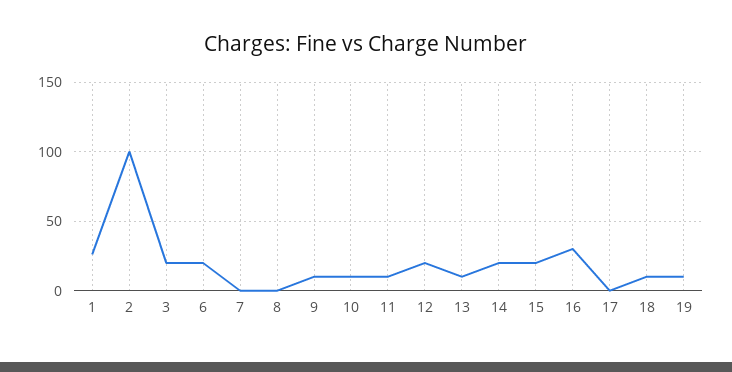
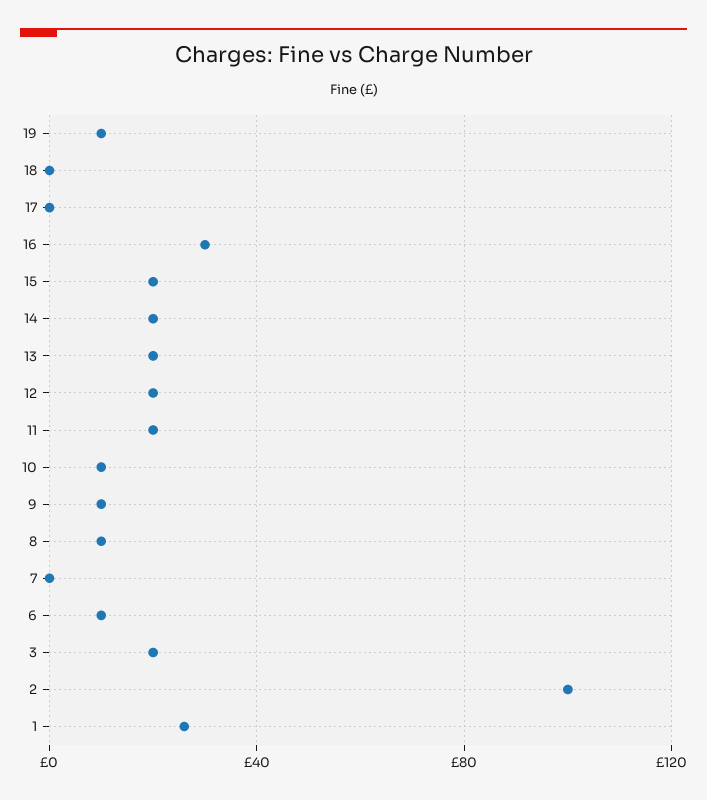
  {
    "1": 25,
    "2": 100,
    "3": 20,
-   "6": 20,
+   "6": 10,
    "7": 0,
-   "8": 0,
+   "8": 10,
    "9": 10,
    "10": 10,
-   "11": 10,
+   "11": 20,
    "12": 20,
-   "13": 10,
+   "13": 20,
    "14": 20,
    "15": 20,
    "16": 30,
    "17": 0,
-   "18": 10,
+   "18": 0,
    "19": 10
  }

